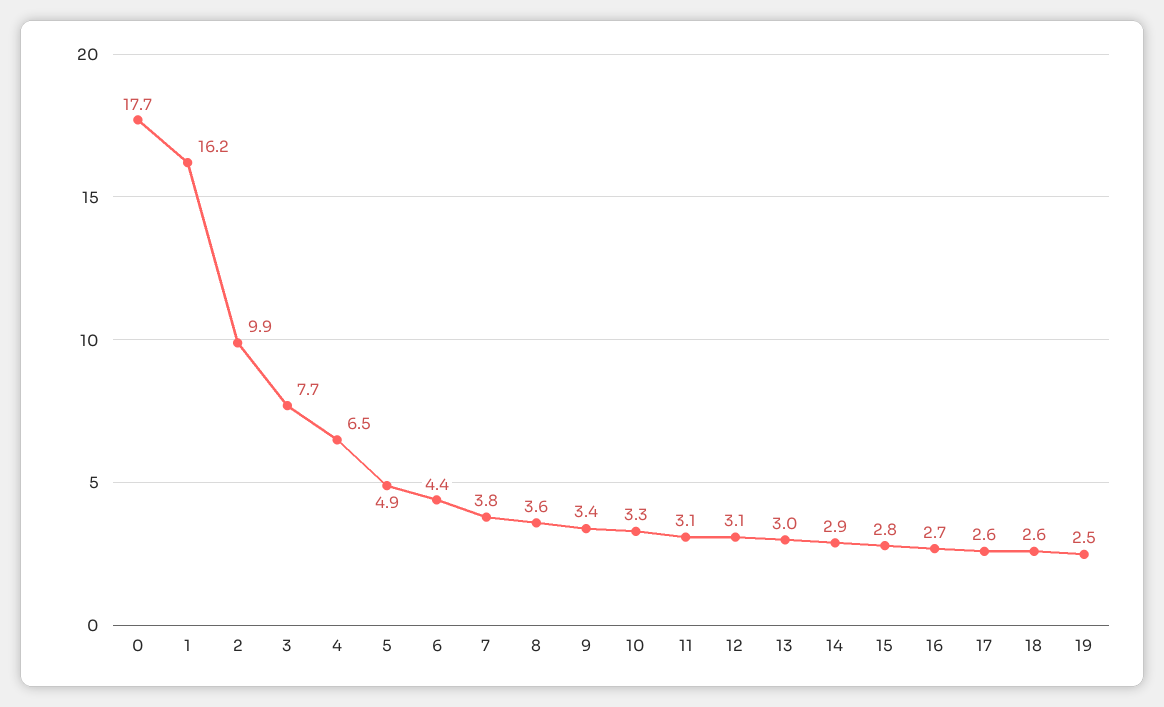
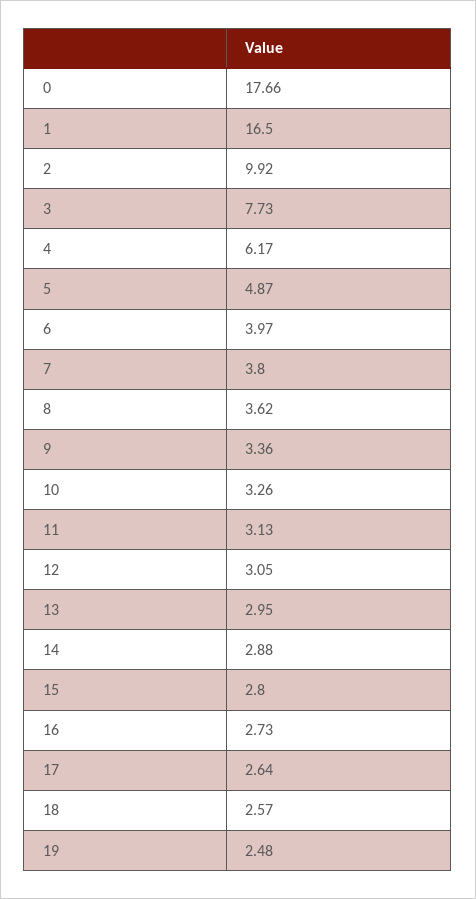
  {
    "0": 17.66,
-   "1": 16.2,
+   "1": 16.5,
    "2": 9.92,
    "3": 7.73,
-   "4": 6.5,
+   "4": 6.17,
    "5": 4.87,
-   "6": 4.4,
+   "6": 3.97,
    "7": 3.8,
    "8": 3.62,
    "9": 3.36,
    "10": 3.26,
    "11": 3.13,
    "12": 3.05,
    "13": 2.95,
    "14": 2.88,
    "15": 2.8,
    "16": 2.73,
    "17": 2.64,
    "18": 2.57,
    "19": 2.48
  }

